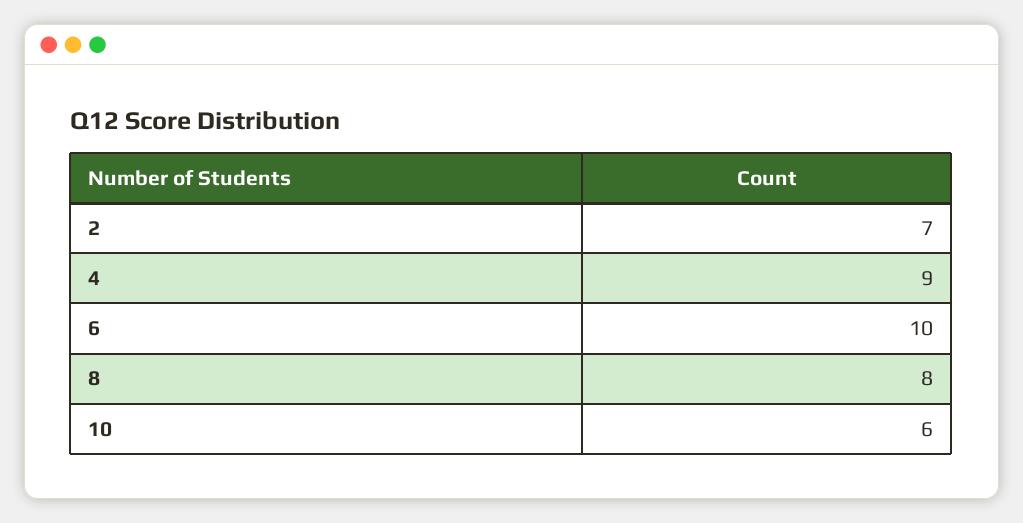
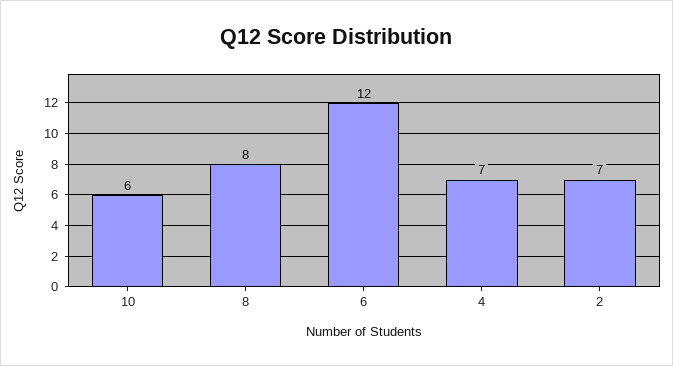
  {
    "2": 7,
-   "4": 9,
+   "4": 7,
-   "6": 10,
+   "6": 12,
    "8": 8,
    "10": 6
  }

